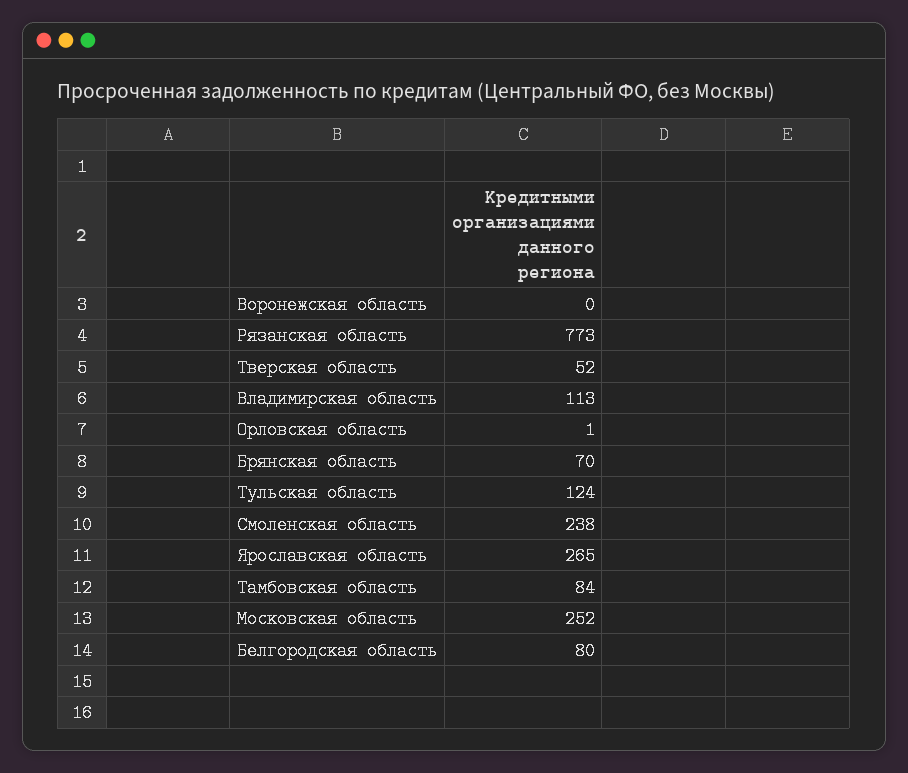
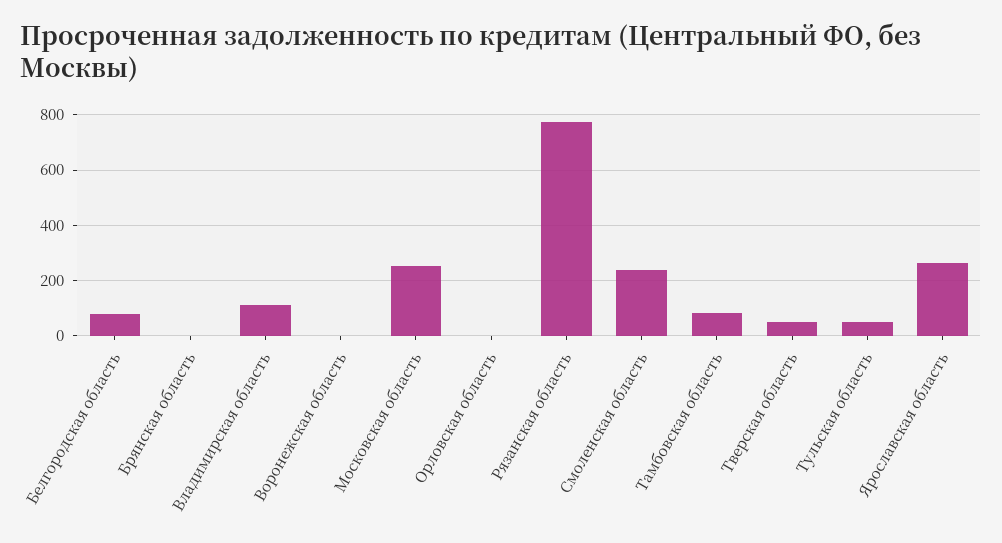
  {
    "Воронежская область": 0,
    "Рязанская область": 773,
    "Тверская область": 52,
    "Владимирская область": 113,
    "Орловская область": 1,
-   "Брянская область": 70,
+   "Брянская область": 0,
-   "Тульская область": 124,
+   "Тульская область": 50,
    "Смоленская область": 238,
    "Ярославская область": 265,
    "Тамбовская область": 84,
    "Московская область": 252,
    "Белгородская область": 80
  }

